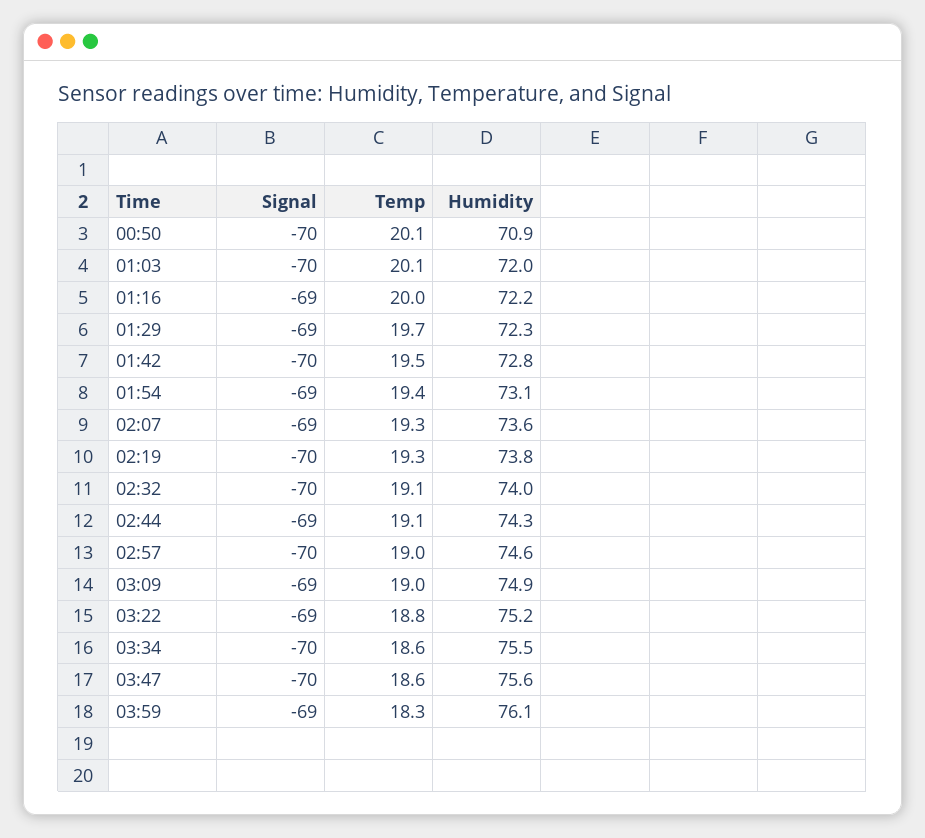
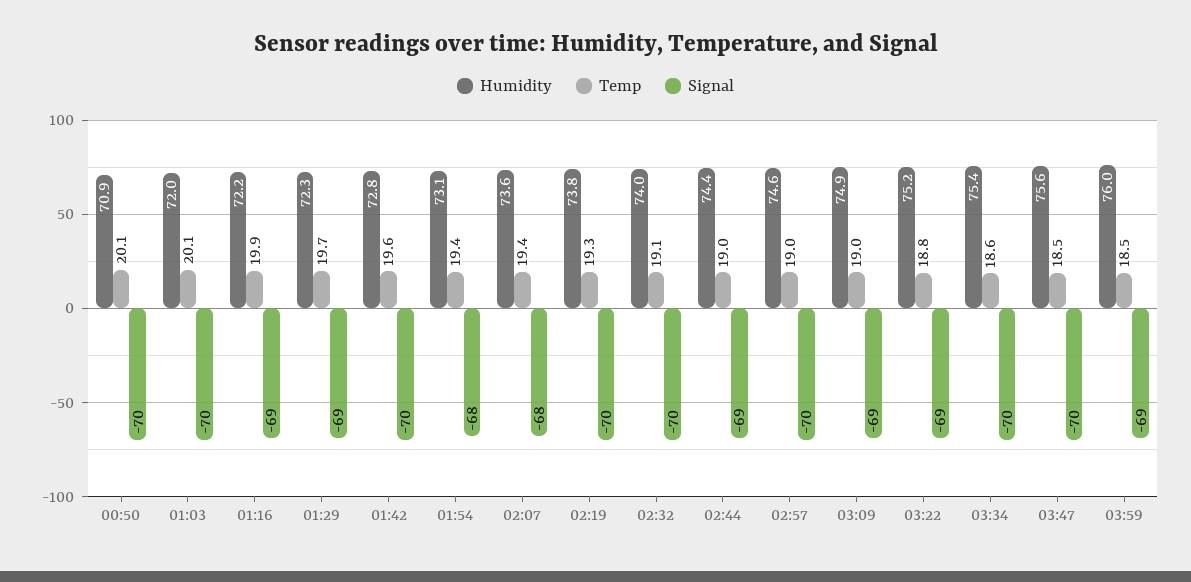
  {
    "Signal": {
      "00:50": -70,
      "01:03": -70,
      "01:16": -69,
      "01:29": -69,
      "01:42": -70,
-     "01:54": -69,
+     "01:54": -68,
-     "02:07": -69,
+     "02:07": -68,
      "02:19": -70,
      "02:32": -70,
      "02:44": -69,
      "02:57": -70,
      "03:09": -69,
      "03:22": -69,
      "03:34": -70,
      "03:47": -70,
      "03:59": -69
    },
    "Temp": {
      "00:50": 20.1,
      "01:03": 20.1,
-     "01:16": 20,
+     "01:16": 19.9,
      "01:29": 19.7,
-     "01:42": 19.5,
+     "01:42": 19.6,
      "01:54": 19.4,
-     "02:07": 19.3,
+     "02:07": 19.4,
      "02:19": 19.3,
      "02:32": 19.1,
-     "02:44": 19.1,
+     "02:44": 19,
      "02:57": 19,
      "03:09": 19,
      "03:22": 18.8,
      "03:34": 18.6,
-     "03:47": 18.6,
+     "03:47": 18.5,
-     "03:59": 18.3
+     "03:59": 18.5
    },
    "Humidity": {
      "00:50": 70.9,
      "01:03": 72,
      "01:16": 72.2,
      "01:29": 72.3,
      "01:42": 72.8,
      "01:54": 73.1,
      "02:07": 73.6,
      "02:19": 73.8,
      "02:32": 74,
-     "02:44": 74.3,
+     "02:44": 74.4,
      "02:57": 74.6,
      "03:09": 74.9,
      "03:22": 75.2,
-     "03:34": 75.5,
+     "03:34": 75.4,
      "03:47": 75.6,
-     "03:59": 76.1
+     "03:59": 76
    }
  }

